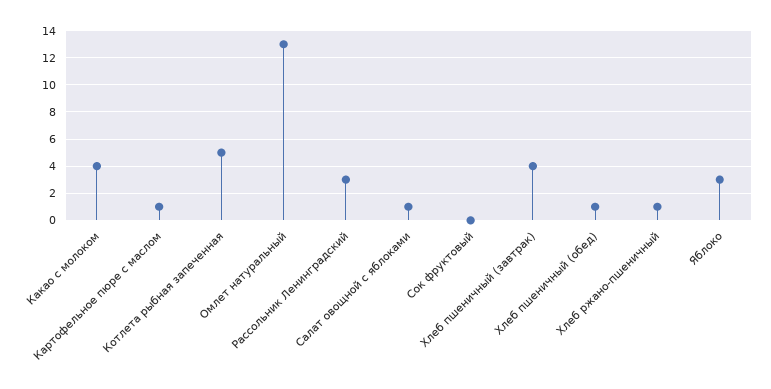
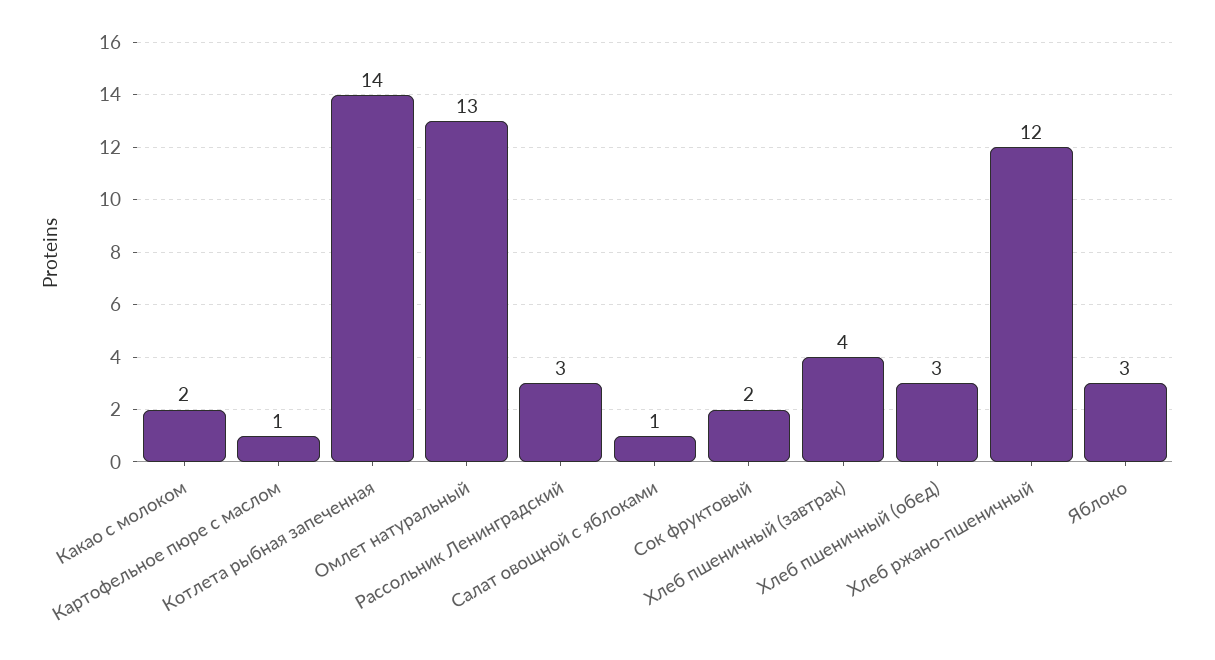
  {
-   "Какао с молоком": 4,
+   "Какао с молоком": 2,
    "Картофельное пюре с маслом": 1,
-   "Котлета рыбная запеченная": 5,
+   "Котлета рыбная запеченная": 14,
    "Омлет натуральный": 13,
    "Рассольник Ленинградский": 3,
    "Салат овощной с яблоками": 1,
-   "Сок фруктовый": 0,
+   "Сок фруктовый": 2,
    "Хлеб пшеничный (завтрак)": 4,
-   "Хлеб пшеничный (обед)": 1,
+   "Хлеб пшеничный (обед)": 3,
-   "Хлеб ржано-пшеничный": 1,
+   "Хлеб ржано-пшеничный": 12,
    "Яблоко": 3
  }

